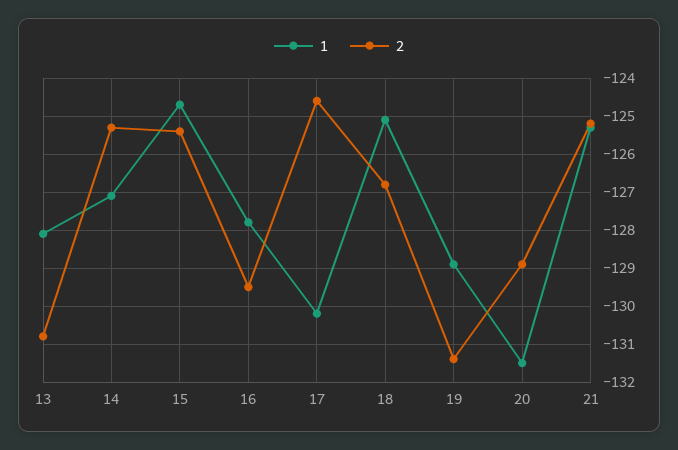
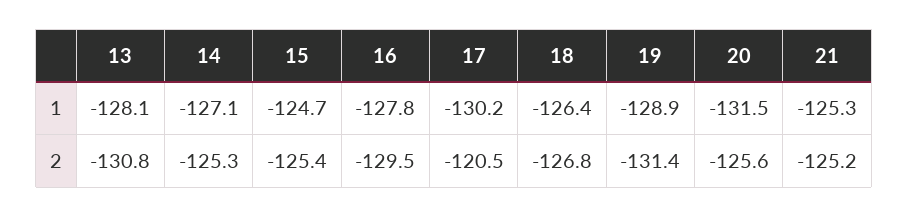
  {
    "1": {
      "13": -128.1,
      "14": -127.1,
      "15": -124.7,
      "16": -127.8,
      "17": -130.2,
-     "18": -125,
+     "18": -126.4,
      "19": -128.9,
      "20": -131.5,
      "21": -125.3
    },
    "2": {
      "13": -130.8,
      "14": -125.3,
      "15": -125.4,
      "16": -129.5,
-     "17": -124.5,
+     "17": -120.5,
      "18": -126.8,
      "19": -131.4,
-     "20": -129,
+     "20": -125.6,
      "21": -125.2
    }
  }

